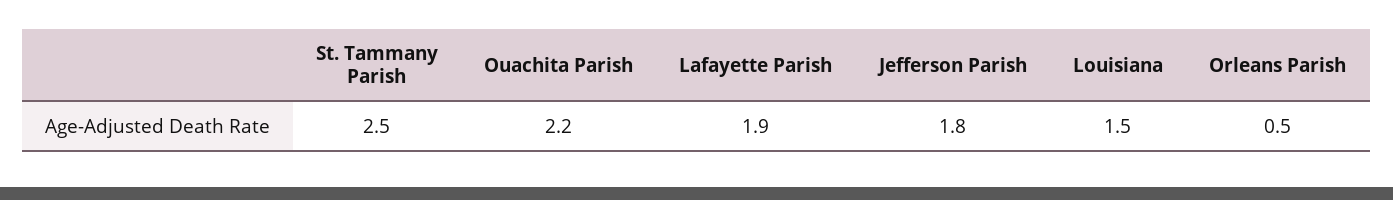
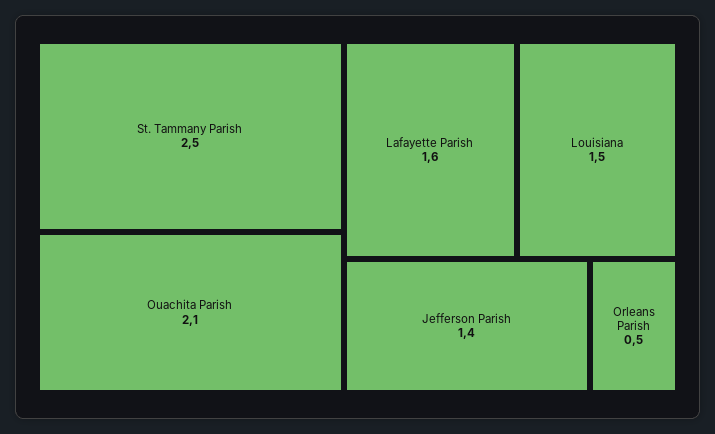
  {
    "St. Tammany Parish": 2.5,
-   "Ouachita Parish": 2.2,
+   "Ouachita Parish": 2.1,
-   "Lafayette Parish": 1.9,
+   "Lafayette Parish": 1.6,
-   "Jefferson Parish": 1.8,
+   "Jefferson Parish": 1.4,
    "Louisiana": 1.5,
    "Orleans Parish": 0.5
  }

